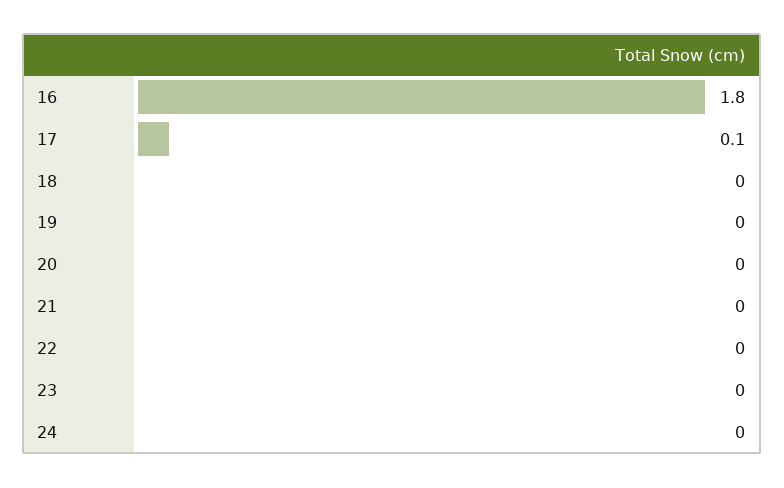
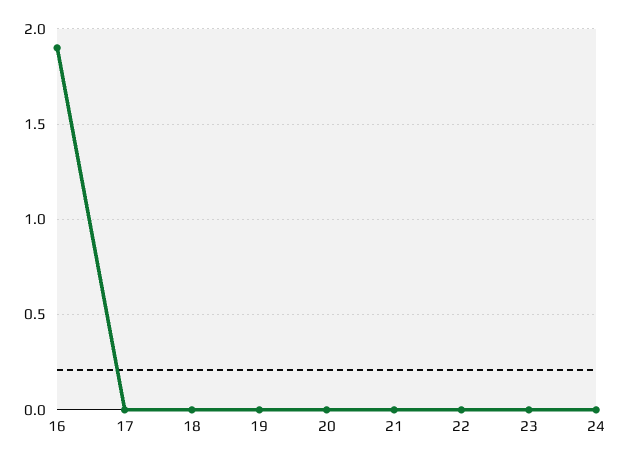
  {
-   "16": 1.8,
+   "16": 1.9,
-   "17": 0.1,
+   "17": 0,
    "18": 0,
    "19": 0,
    "20": 0,
    "21": 0,
    "22": 0,
    "23": 0,
    "24": 0
  }

